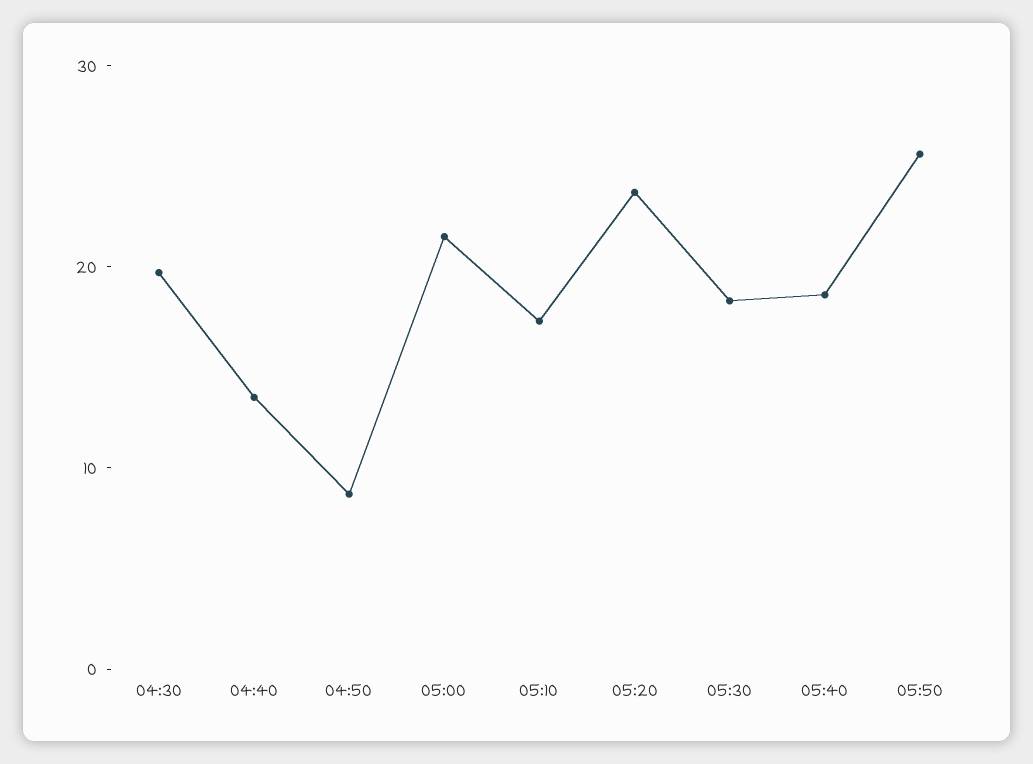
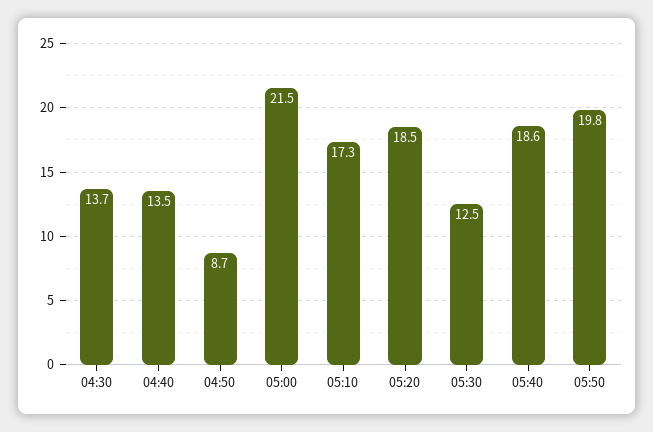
  {
-   "04:30": 20,
+   "04:30": 13.7,
    "04:40": 13.5,
    "04:50": 8.7,
    "05:00": 21.5,
    "05:10": 17.3,
-   "05:20": 24,
+   "05:20": 18.5,
-   "05:30": 18,
+   "05:30": 12.5,
    "05:40": 18.6,
-   "05:50": 26
+   "05:50": 19.8
  }

